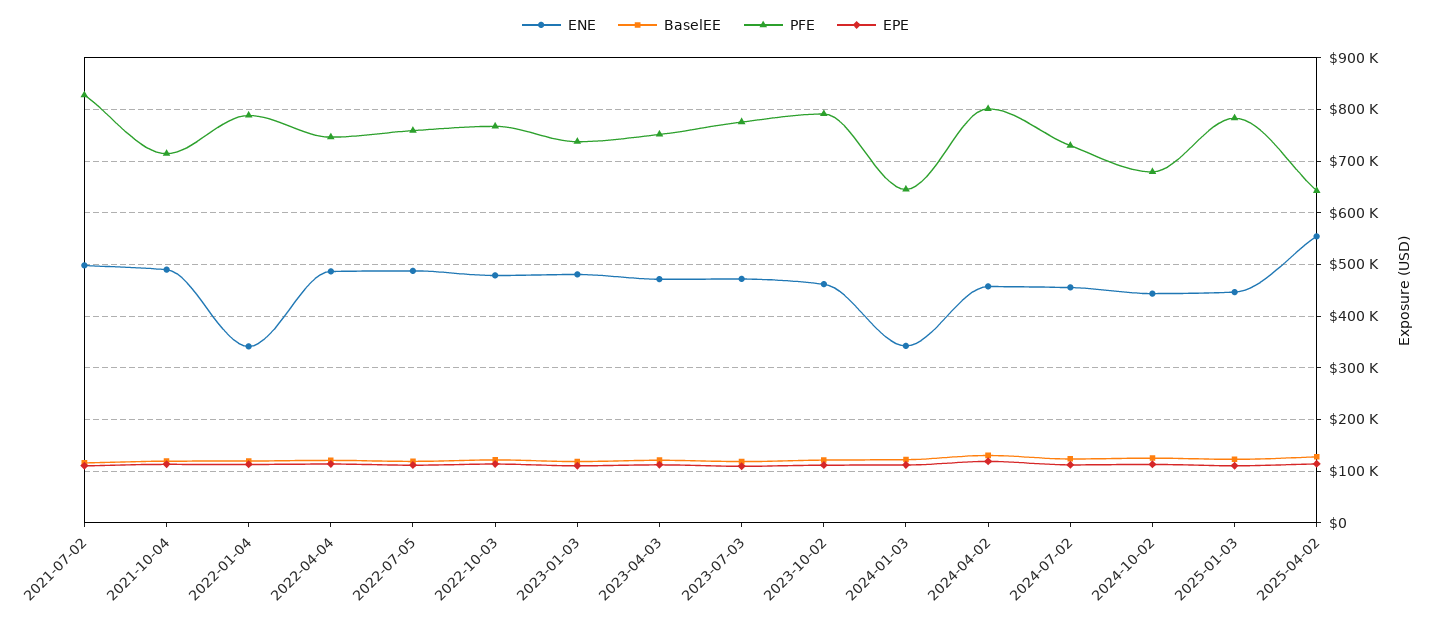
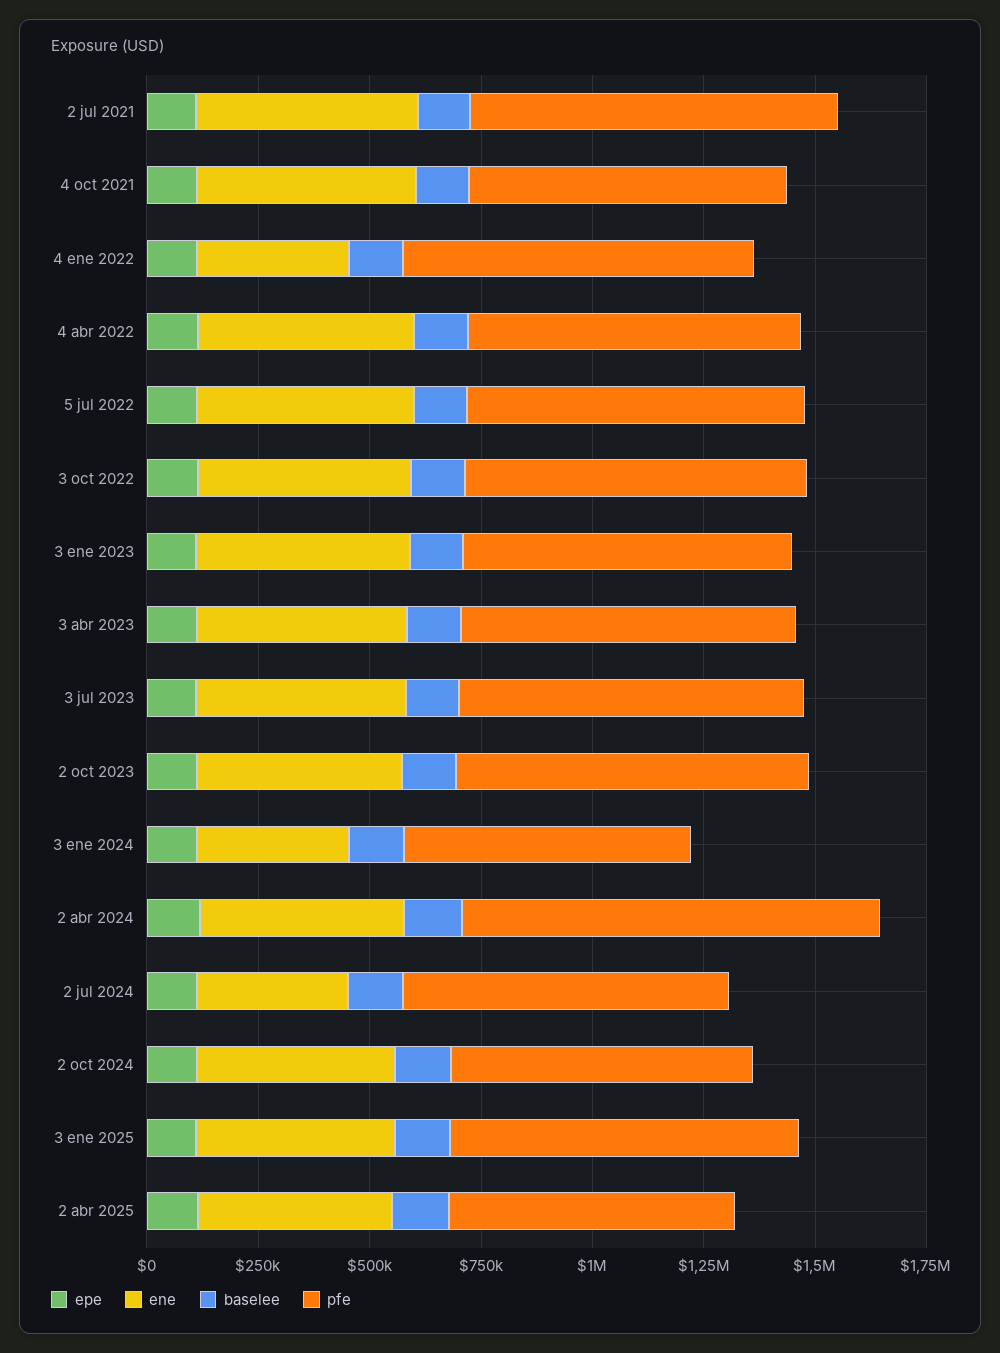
  {
    "ENE": {
      "2021-07-02": 500000,
      "2021-10-04": 480000,
      "2022-01-04": 340000,
      "2022-04-04": 480000,
      "2022-07-05": 480000,
      "2022-10-03": 480000,
      "2023-01-03": 480000,
      "2023-04-03": 480000,
      "2023-07-03": 480000,
      "2023-10-02": 460000,
      "2024-01-03": 340000,
      "2024-04-02": 460000,
-     "2024-07-02": 460000,
+     "2024-07-02": 350000,
      "2024-10-02": 440000,
      "2025-01-03": 440000,
-     "2025-04-02": 560000
+     "2025-04-02": 450000
    },
    "BaselEE": {
      "2021-07-02": 120000,
      "2021-10-04": 120000,
      "2022-01-04": 120000,
      "2022-04-04": 120000,
      "2022-07-05": 120000,
      "2022-10-03": 120000,
      "2023-01-03": 120000,
      "2023-04-03": 120000,
      "2023-07-03": 120000,
      "2023-10-02": 120000,
      "2024-01-03": 120000,
      "2024-04-02": 140000,
      "2024-07-02": 120000,
      "2024-10-02": 120000,
      "2025-01-03": 120000,
      "2025-04-02": 120000
    },
    "PFE": {
      "2021-07-02": 820000,
      "2021-10-04": 720000,
      "2022-01-04": 780000,
      "2022-04-04": 740000,
      "2022-07-05": 760000,
      "2022-10-03": 760000,
      "2023-01-03": 740000,
      "2023-04-03": 760000,
      "2023-07-03": 780000,
      "2023-10-02": 800000,
      "2024-01-03": 640000,
-     "2024-04-02": 800000,
+     "2024-04-02": 950000,
      "2024-07-02": 740000,
      "2024-10-02": 680000,
      "2025-01-03": 780000,
      "2025-04-02": 640000
    },
    "EPE": {
      "2021-07-02": 120000,
      "2021-10-04": 120000,
      "2022-01-04": 120000,
      "2022-04-04": 120000,
      "2022-07-05": 120000,
      "2022-10-03": 120000,
      "2023-01-03": 120000,
      "2023-04-03": 120000,
      "2023-07-03": 100000,
      "2023-10-02": 120000,
      "2024-01-03": 120000,
      "2024-04-02": 120000,
      "2024-07-02": 120000,
      "2024-10-02": 120000,
      "2025-01-03": 120000,
      "2025-04-02": 120000
    }
  }

